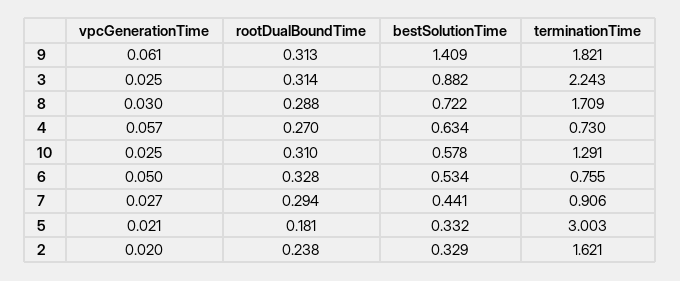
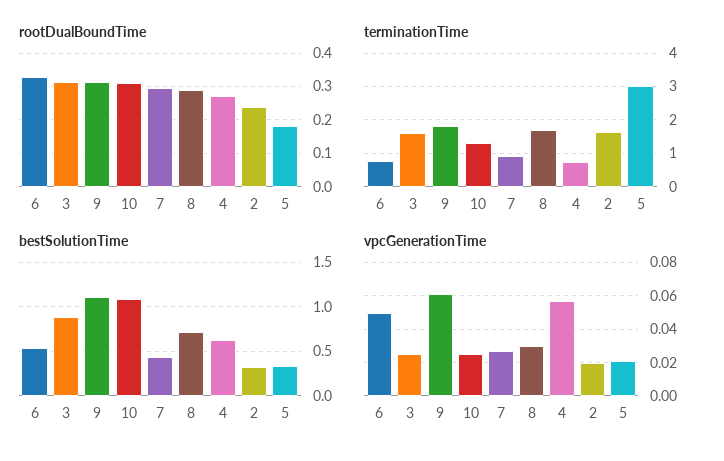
  {
    "vpcGenerationTime": {
      "9": 0.061,
      "3": 0.025,
      "8": 0.03,
      "4": 0.057,
      "10": 0.025,
      "6": 0.05,
      "7": 0.027,
      "5": 0.021,
      "2": 0.02
    },
    "rootDualBoundTime": {
      "9": 0.313,
      "3": 0.314,
      "8": 0.288,
      "4": 0.27,
      "10": 0.31,
      "6": 0.328,
      "7": 0.294,
      "5": 0.181,
      "2": 0.238
    },
    "bestSolutionTime": {
-     "9": 1.409,
+     "9": 1.1,
      "3": 0.882,
      "8": 0.722,
      "4": 0.634,
-     "10": 0.578,
+     "10": 1.1,
      "6": 0.534,
      "7": 0.441,
      "5": 0.332,
      "2": 0.329
    },
    "terminationTime": {
      "9": 1.821,
-     "3": 2.243,
+     "3": 1.6,
      "8": 1.709,
      "4": 0.73,
      "10": 1.291,
      "6": 0.755,
      "7": 0.906,
      "5": 3.003,
      "2": 1.621
    }
  }

